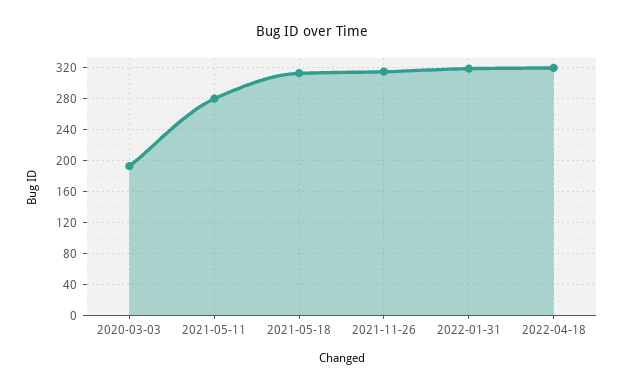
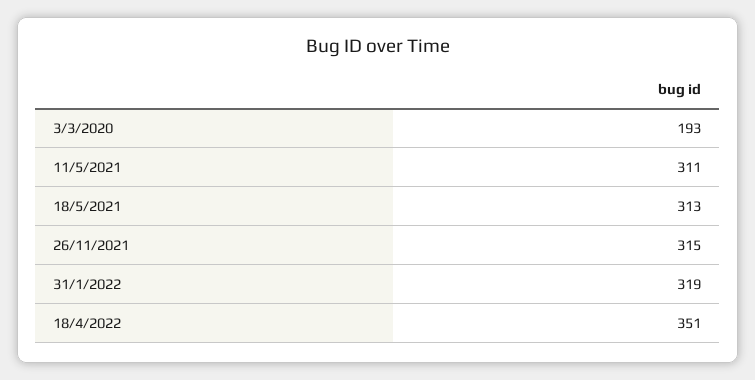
  {
    "2020-03-03": 193,
-   "2021-05-11": 280,
+   "2021-05-11": 311,
    "2021-05-18": 313,
    "2021-11-26": 315,
    "2022-01-31": 319,
-   "2022-04-18": 320
+   "2022-04-18": 351
  }

